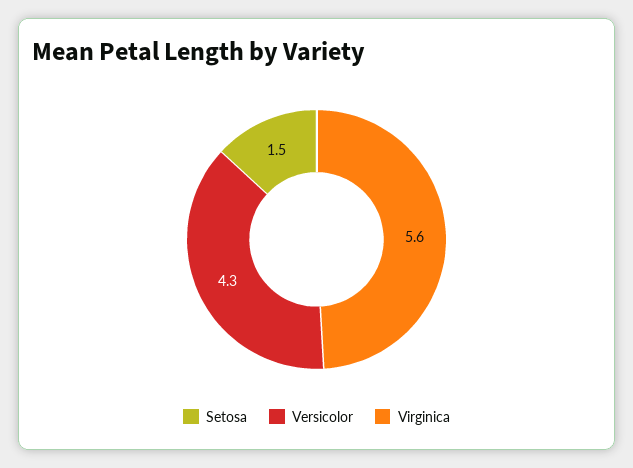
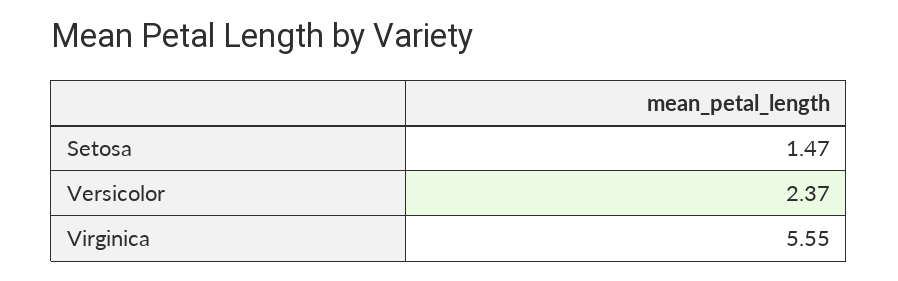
  {
    "Setosa": 1.47,
-   "Versicolor": 4.3,
+   "Versicolor": 2.37,
    "Virginica": 5.55
  }

